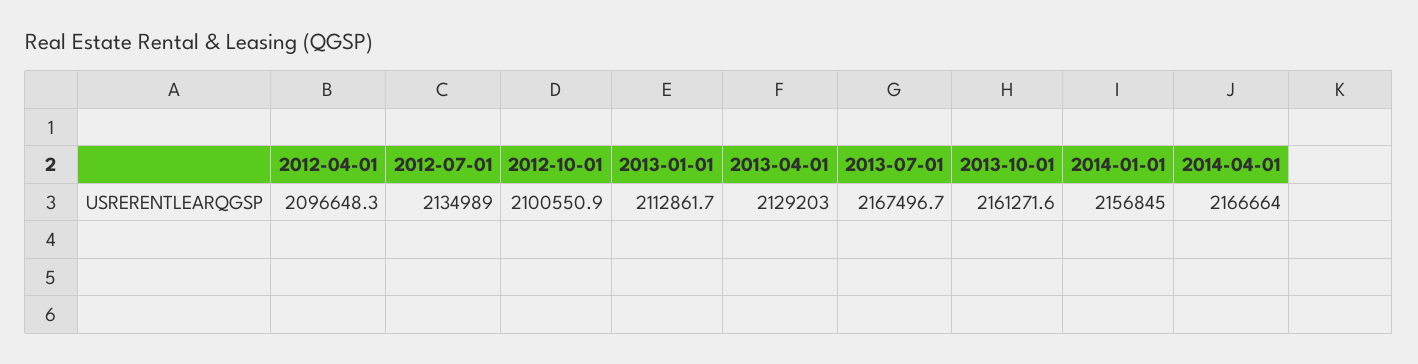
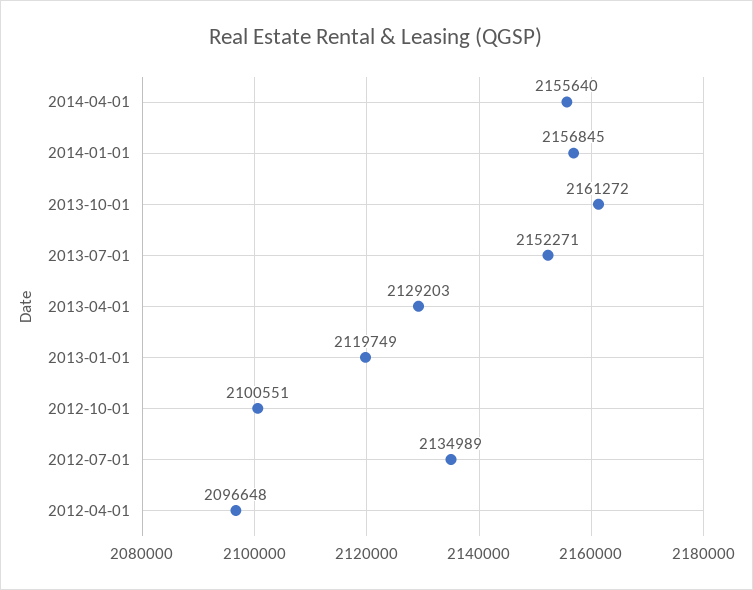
  {
    "2012-04-01": 2096648.3,
    "2012-07-01": 2134989,
    "2012-10-01": 2100550.9,
-   "2013-01-01": 2112861.7,
+   "2013-01-01": 2119749,
    "2013-04-01": 2129203,
-   "2013-07-01": 2167496.7,
+   "2013-07-01": 2152271,
    "2013-10-01": 2161271.6,
    "2014-01-01": 2156845,
-   "2014-04-01": 2166664
+   "2014-04-01": 2155640
  }

